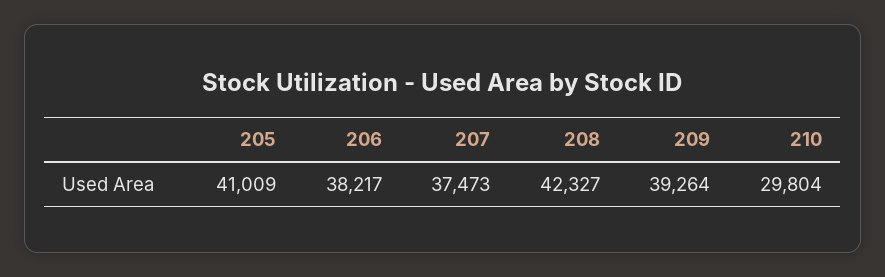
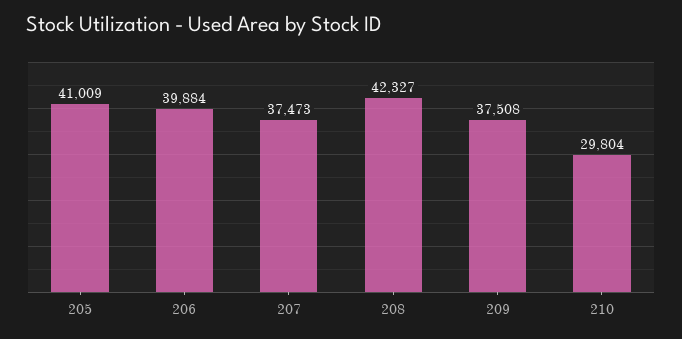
  {
    "205": 41009,
-   "206": 38217,
+   "206": 39884,
    "207": 37473,
    "208": 42327,
-   "209": 39264,
+   "209": 37508,
    "210": 29804
  }

